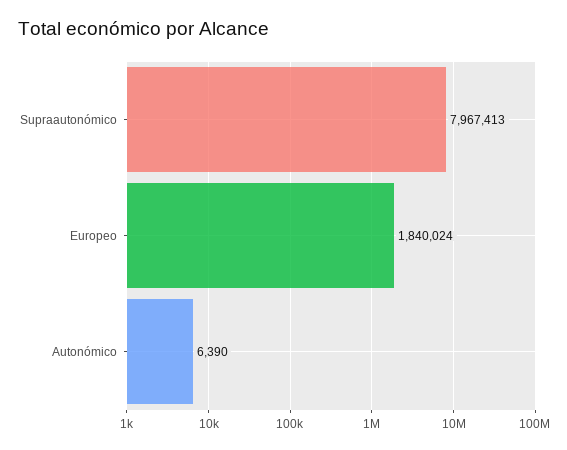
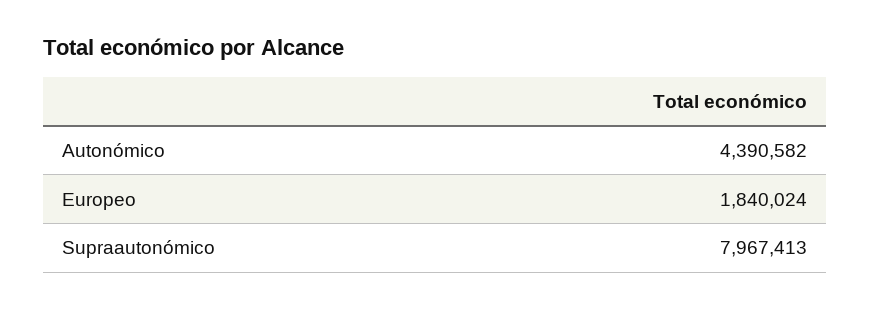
  {
    "Supraautonómico": 7967413,
    "Europeo": 1840024,
-   "Autonómico": 6390
+   "Autonómico": 4390582
  }

